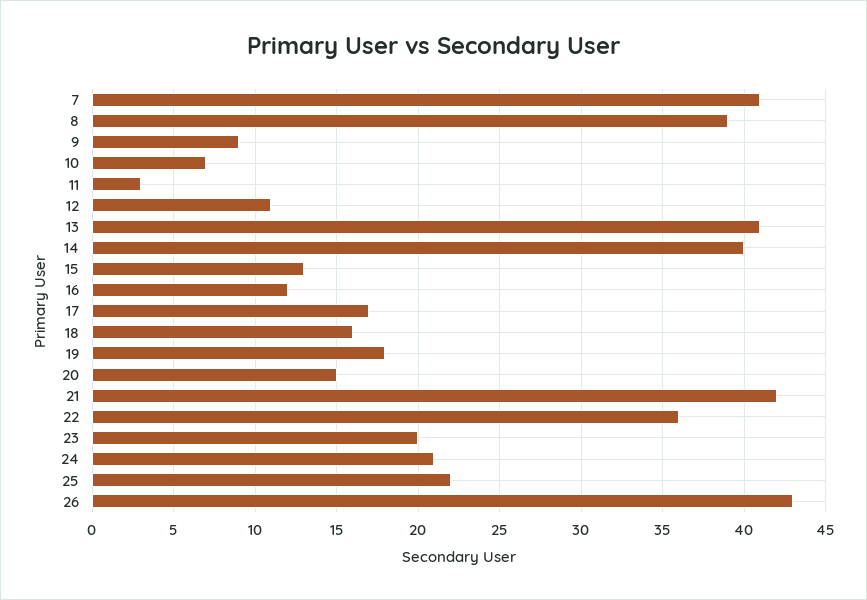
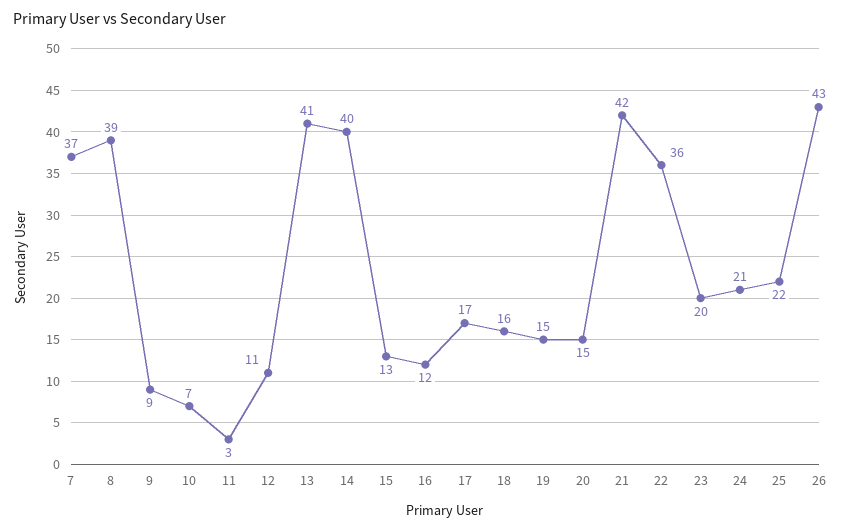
  {
-   "7": 41,
+   "7": 37,
    "8": 39,
    "9": 9,
    "10": 7,
    "11": 3,
    "12": 11,
    "13": 41,
    "14": 40,
    "15": 13,
    "16": 12,
    "17": 17,
    "18": 16,
-   "19": 18,
+   "19": 15,
    "20": 15,
    "21": 42,
    "22": 36,
    "23": 20,
    "24": 21,
    "25": 22,
    "26": 43
  }

